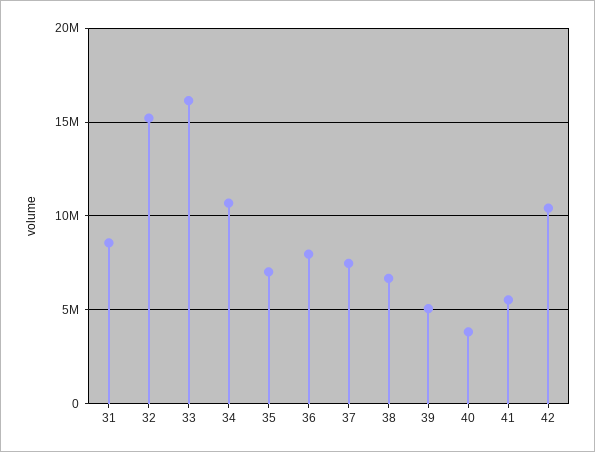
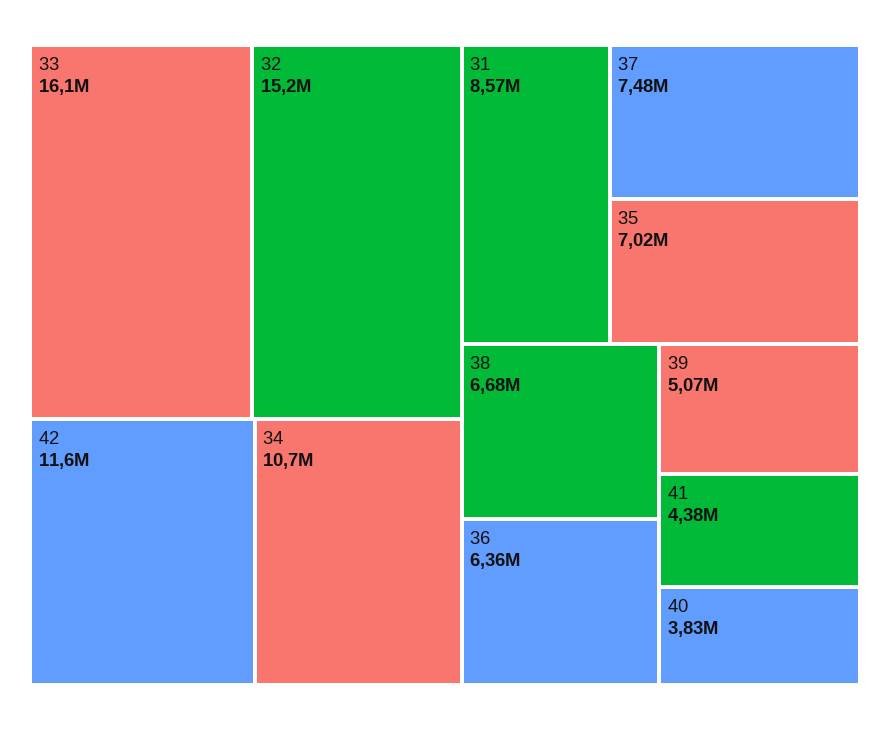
  {
    "31": 8570000,
    "32": 15200000,
    "33": 16100000,
    "34": 10700000,
    "35": 7020000,
-   "36": 8000000,
+   "36": 6360000,
    "37": 7480000,
    "38": 6680000,
    "39": 5070000,
    "40": 3830000,
-   "41": 5500000,
+   "41": 4380000,
-   "42": 10500000
+   "42": 11600000
  }

